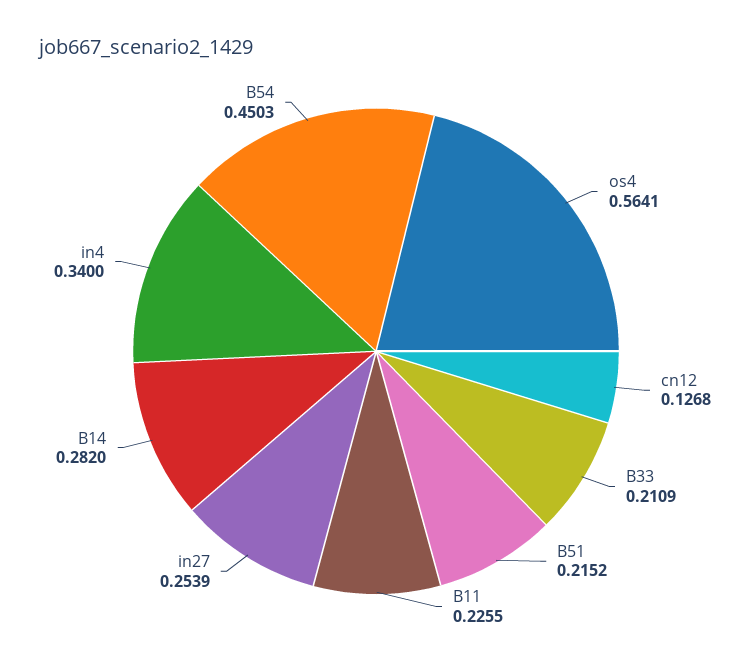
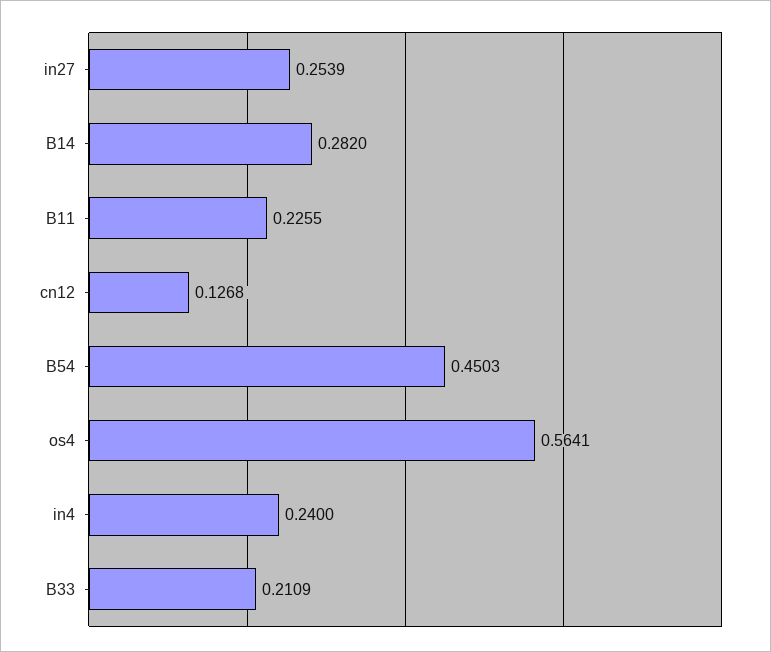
  {
    "os4": 0.5641,
    "cn12": 0.1268,
    "B33": 0.2109,
-   "B51": 0.2152,
    "B11": 0.2255,
    "in27": 0.2539,
    "B14": 0.282,
-   "in4": 0.34,
+   "in4": 0.24,
    "B54": 0.4503
  }

